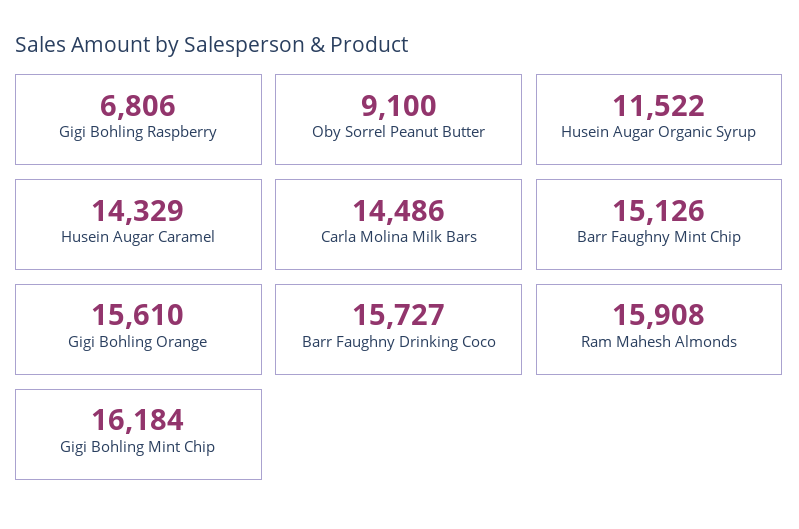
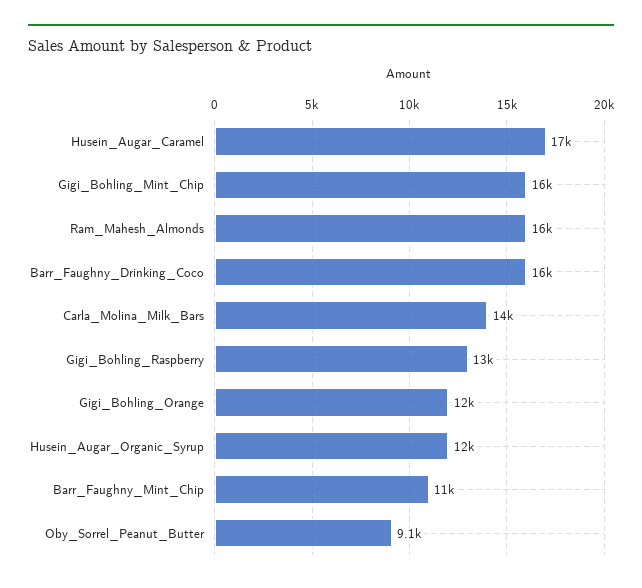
  {
-   "Gigi Bohling Raspberry": 6806,
+   "Gigi Bohling Raspberry": 13000,
    "Oby Sorrel Peanut Butter": 9100,
    "Husein Augar Organic Syrup": 11522,
-   "Husein Augar Caramel": 14329,
+   "Husein Augar Caramel": 17000,
    "Carla Molina Milk Bars": 14486,
-   "Barr Faughny Mint Chip": 15126,
+   "Barr Faughny Mint Chip": 11000,
-   "Gigi Bohling Orange": 15610,
+   "Gigi Bohling Orange": 12000,
    "Barr Faughny Drinking Coco": 15727,
    "Ram Mahesh Almonds": 15908,
    "Gigi Bohling Mint Chip": 16184
  }

